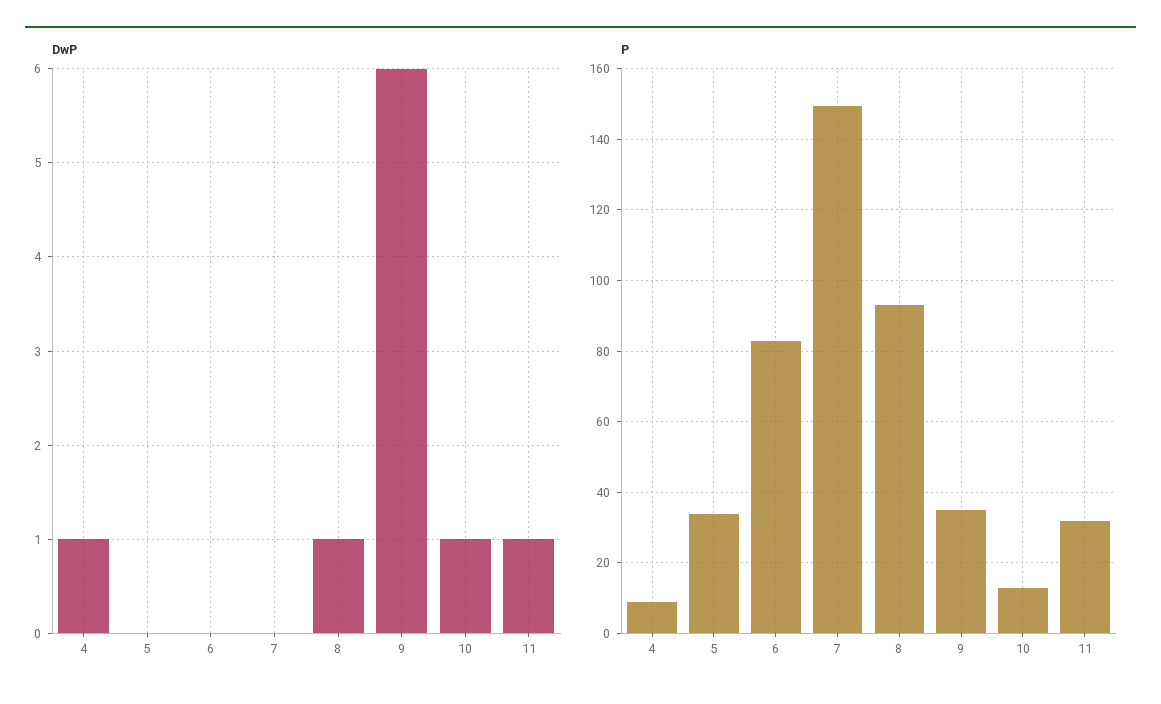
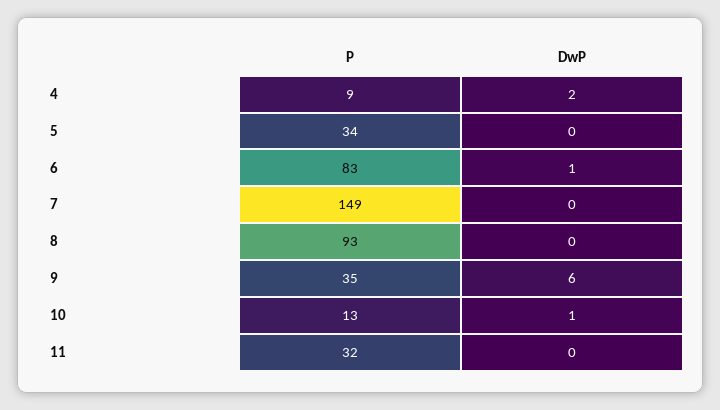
  {
    "DwP": {
-     "4": 1,
+     "4": 2,
      "5": 0,
-     "6": 0,
+     "6": 1,
      "7": 0,
-     "8": 1,
+     "8": 0,
      "9": 6,
      "10": 1,
-     "11": 1
+     "11": 0
    },
    "P": {
      "4": 9,
      "5": 34,
      "6": 83,
      "7": 149,
      "8": 93,
      "9": 35,
      "10": 13,
      "11": 32
    }
  }

